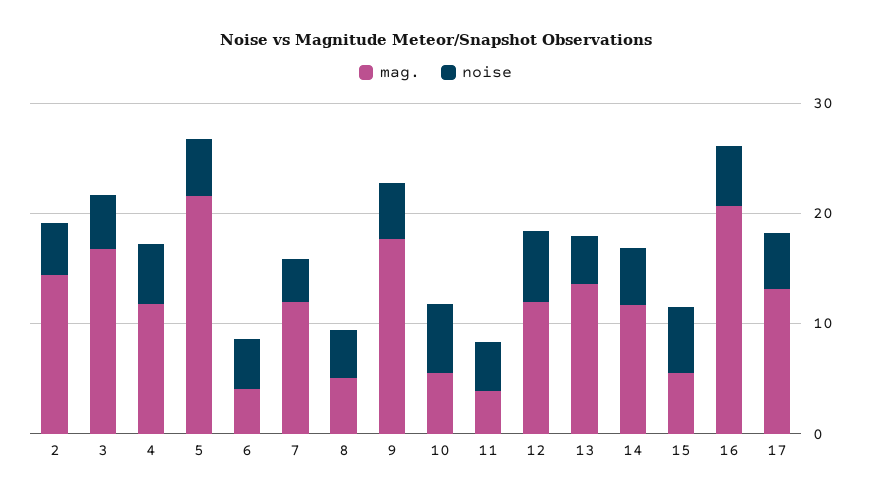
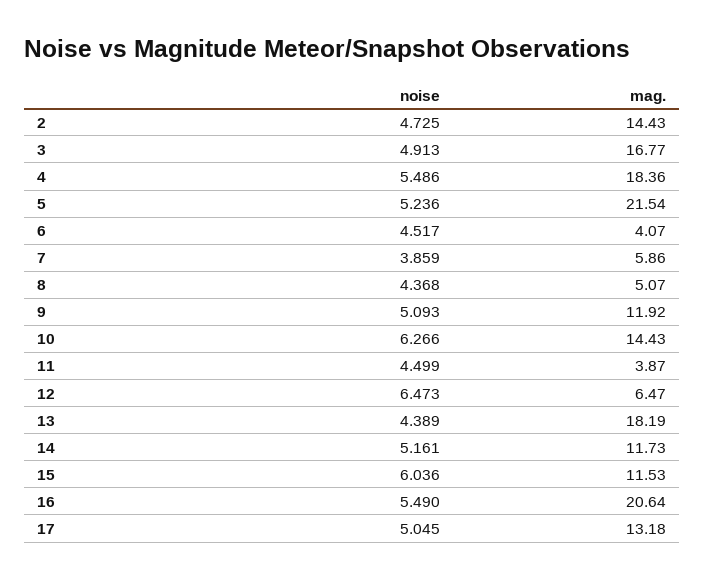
  {
    "mag.": {
      "2": 14.43,
      "3": 16.77,
-     "4": 12,
+     "4": 18.36,
      "5": 21.54,
      "6": 4.07,
-     "7": 12,
+     "7": 5.86,
      "8": 5.07,
-     "9": 18,
+     "9": 11.92,
-     "10": 6,
+     "10": 14.43,
      "11": 3.87,
-     "12": 12,
+     "12": 6.47,
-     "13": 14,
+     "13": 18.19,
      "14": 11.73,
-     "15": 6,
+     "15": 11.53,
      "16": 20.64,
      "17": 13.18
    },
    "noise": {
      "2": 4.725,
      "3": 4.913,
      "4": 5.486,
      "5": 5.236,
      "6": 4.517,
      "7": 3.859,
      "8": 4.368,
      "9": 5.093,
      "10": 6.266,
      "11": 4.499,
      "12": 6.473,
      "13": 4.389,
      "14": 5.161,
      "15": 6.036,
      "16": 5.49,
      "17": 5.045
    }
  }

